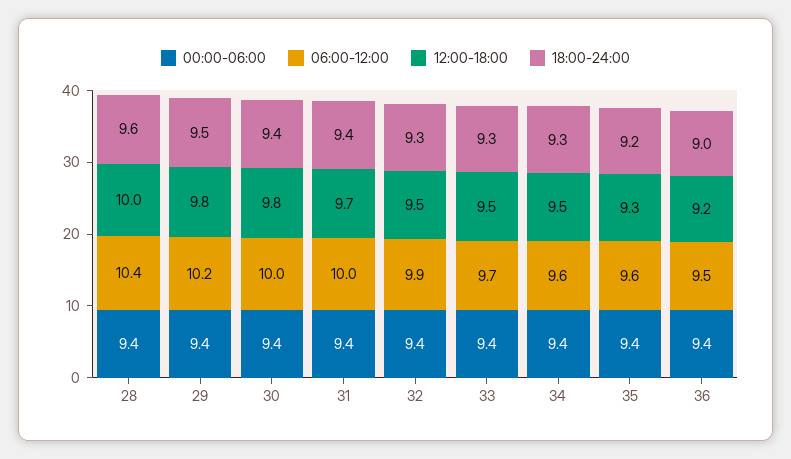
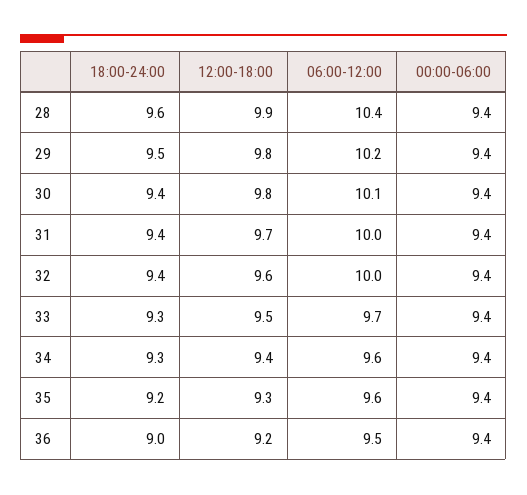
  {
    "00:00-06:00": {
      "28": 9.4,
      "29": 9.4,
      "30": 9.4,
      "31": 9.4,
      "32": 9.4,
      "33": 9.4,
      "34": 9.4,
      "35": 9.4,
      "36": 9.4
    },
    "06:00-12:00": {
      "28": 10.4,
      "29": 10.2,
-     "30": 10,
+     "30": 10.1,
      "31": 10,
-     "32": 9.9,
+     "32": 10,
      "33": 9.7,
      "34": 9.6,
      "35": 9.6,
      "36": 9.5
    },
    "12:00-18:00": {
-     "28": 10,
+     "28": 9.9,
      "29": 9.8,
      "30": 9.8,
      "31": 9.7,
-     "32": 9.5,
+     "32": 9.6,
      "33": 9.5,
-     "34": 9.5,
+     "34": 9.4,
      "35": 9.3,
      "36": 9.2
    },
    "18:00-24:00": {
      "28": 9.6,
      "29": 9.5,
      "30": 9.4,
      "31": 9.4,
-     "32": 9.3,
+     "32": 9.4,
      "33": 9.3,
      "34": 9.3,
      "35": 9.2,
      "36": 9
    }
  }

